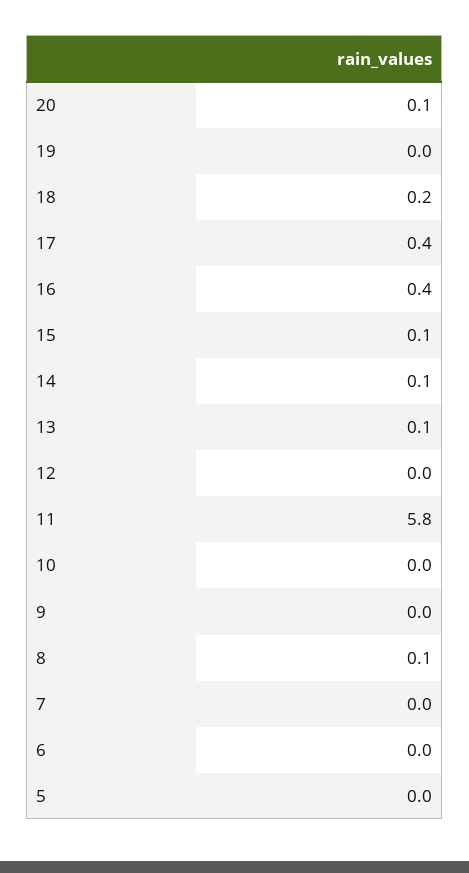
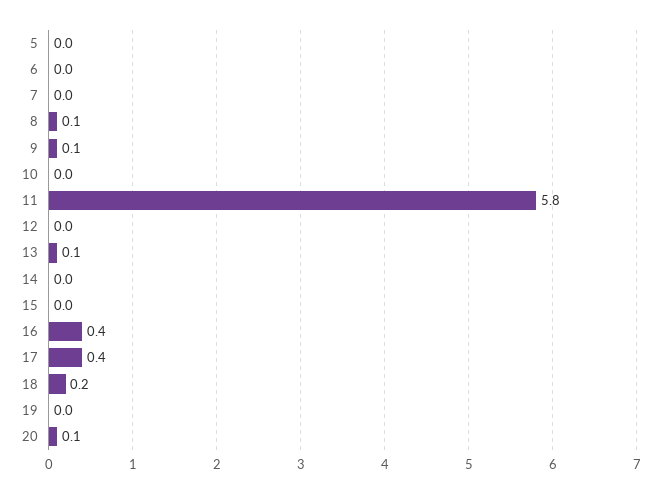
  {
    "20": 0.1,
    "19": 0,
    "18": 0.2,
    "17": 0.4,
    "16": 0.4,
-   "15": 0.1,
+   "15": 0,
-   "14": 0.1,
+   "14": 0,
    "13": 0.1,
    "12": 0,
    "11": 5.8,
    "10": 0,
-   "9": 0,
+   "9": 0.1,
    "8": 0.1,
    "7": 0,
    "6": 0,
    "5": 0
  }

